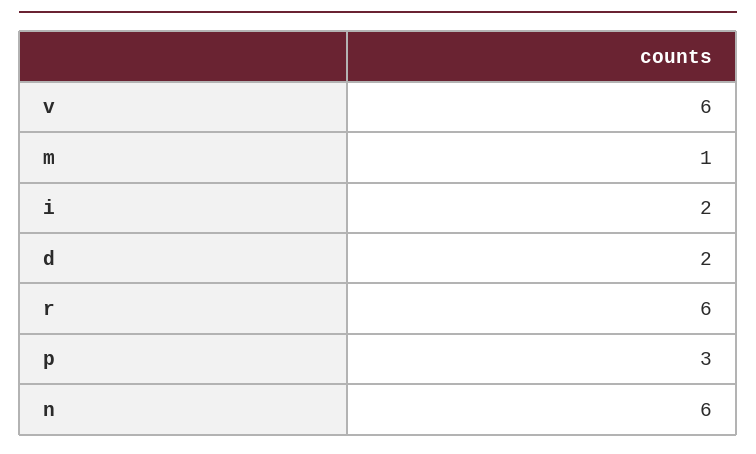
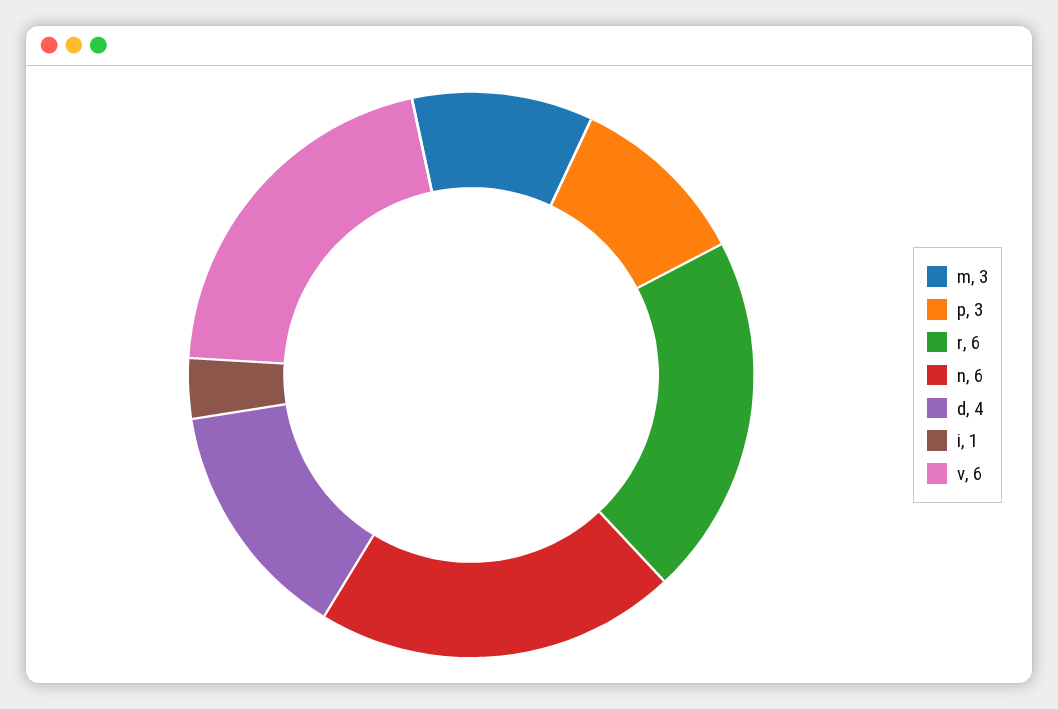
  {
    "v": 6,
-   "m": 1,
+   "m": 3,
-   "i": 2,
+   "i": 1,
-   "d": 2,
+   "d": 4,
    "r": 6,
    "p": 3,
    "n": 6
  }

